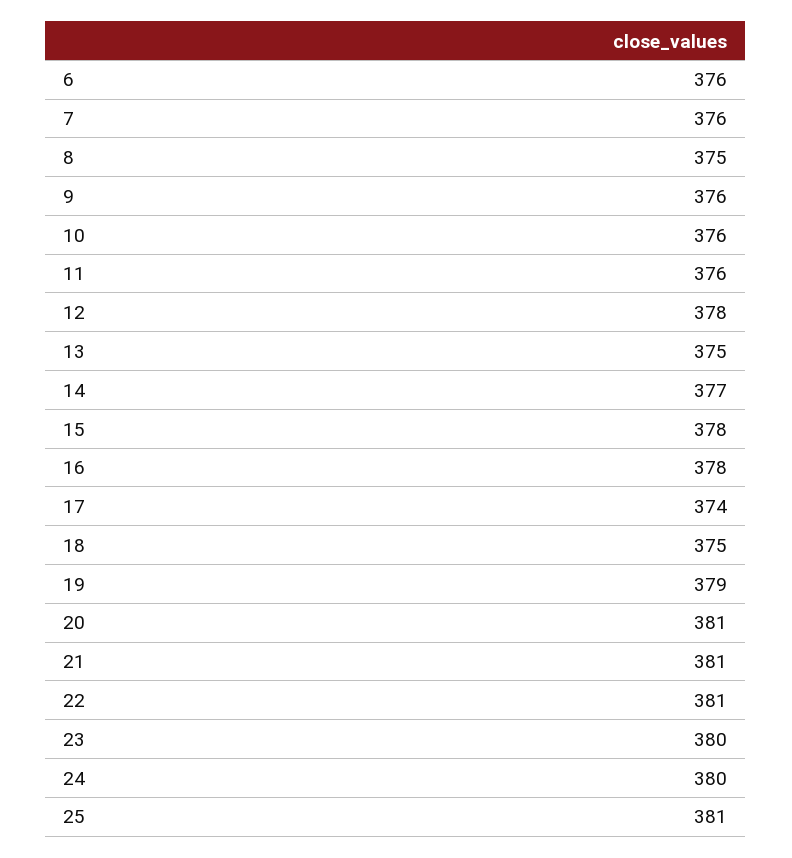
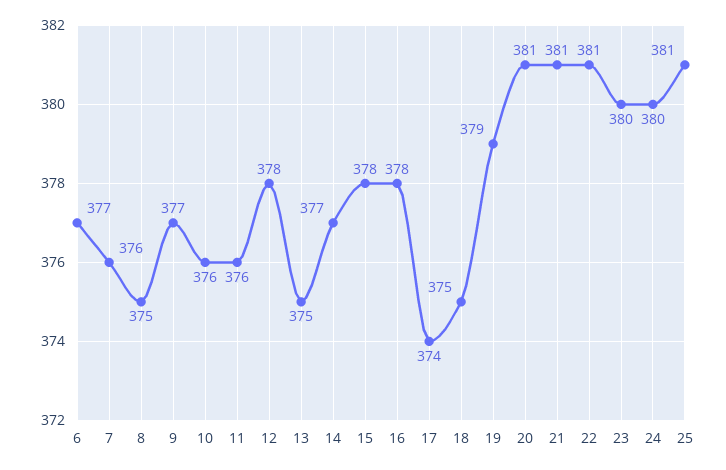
  {
-   "6": 376,
+   "6": 377,
    "7": 376,
    "8": 375,
-   "9": 376,
+   "9": 377,
    "10": 376,
    "11": 376,
    "12": 378,
    "13": 375,
    "14": 377,
    "15": 378,
    "16": 378,
    "17": 374,
    "18": 375,
    "19": 379,
    "20": 381,
    "21": 381,
    "22": 381,
    "23": 380,
    "24": 380,
    "25": 381
  }

